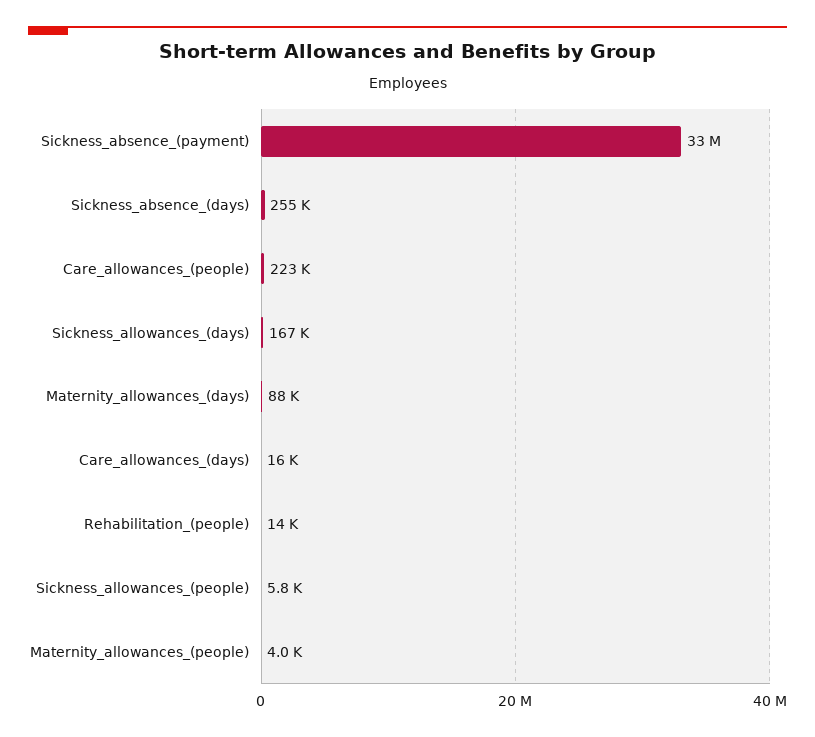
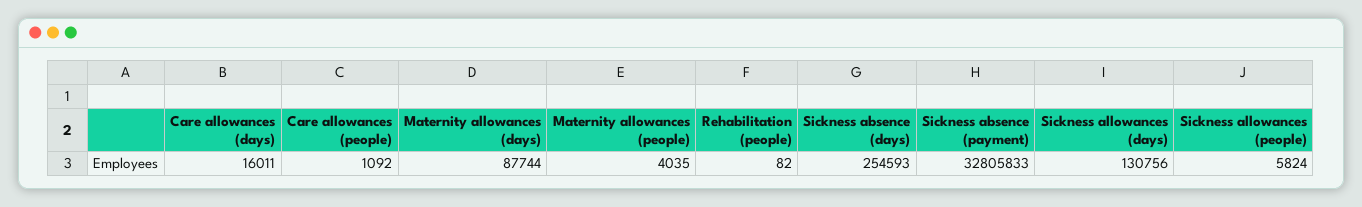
  {
    "Sickness_absence_(payment)": 32805833,
    "Sickness_absence_(days)": 254593,
-   "Care_allowances_(people)": 223000,
+   "Care_allowances_(people)": 1092,
-   "Sickness_allowances_(days)": 167000,
+   "Sickness_allowances_(days)": 130756,
    "Maternity_allowances_(days)": 87744,
    "Care_allowances_(days)": 16011,
-   "Rehabilitation_(people)": 14000,
+   "Rehabilitation_(people)": 82,
    "Sickness_allowances_(people)": 5824,
    "Maternity_allowances_(people)": 4035
  }

